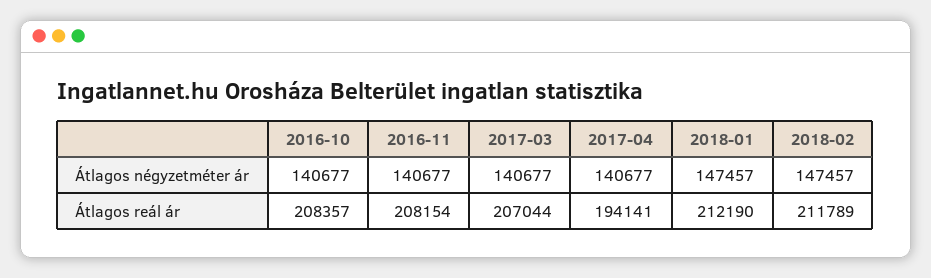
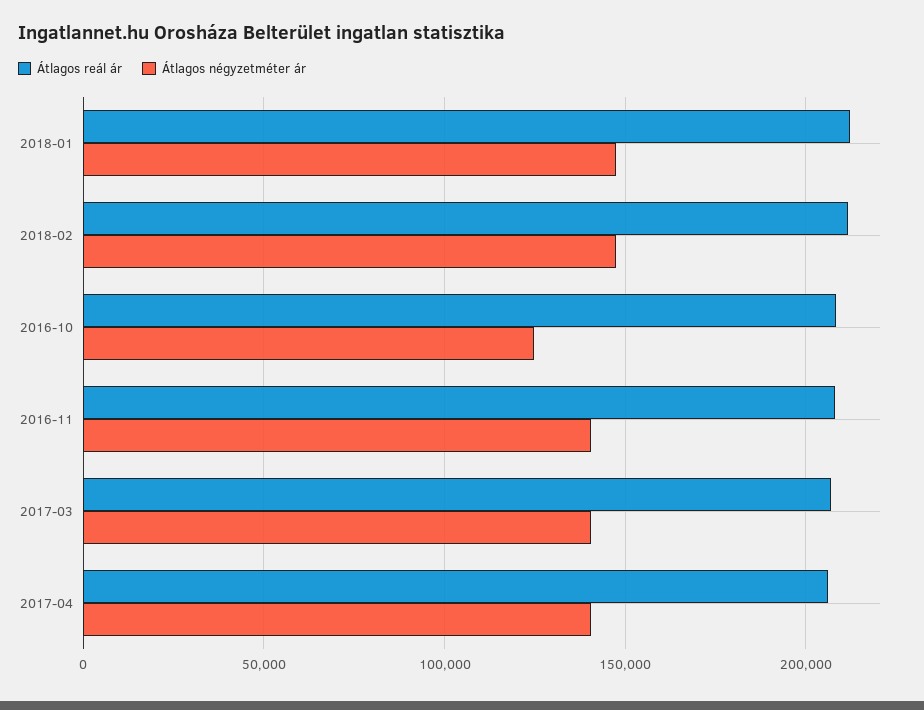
  {
    "Átlagos négyzetméter ár": {
-     "2016-10": 140677,
+     "2016-10": 125000,
      "2016-11": 140677,
      "2017-03": 140677,
      "2017-04": 140677,
      "2018-01": 147457,
      "2018-02": 147457
    },
    "Átlagos reál ár": {
      "2016-10": 208357,
      "2016-11": 208154,
      "2017-03": 207044,
-     "2017-04": 194141,
+     "2017-04": 205000,
      "2018-01": 212190,
      "2018-02": 211789
    }
  }

